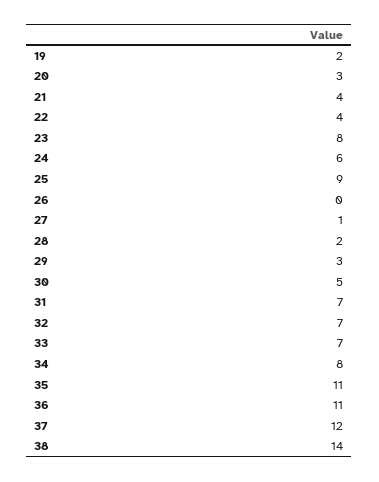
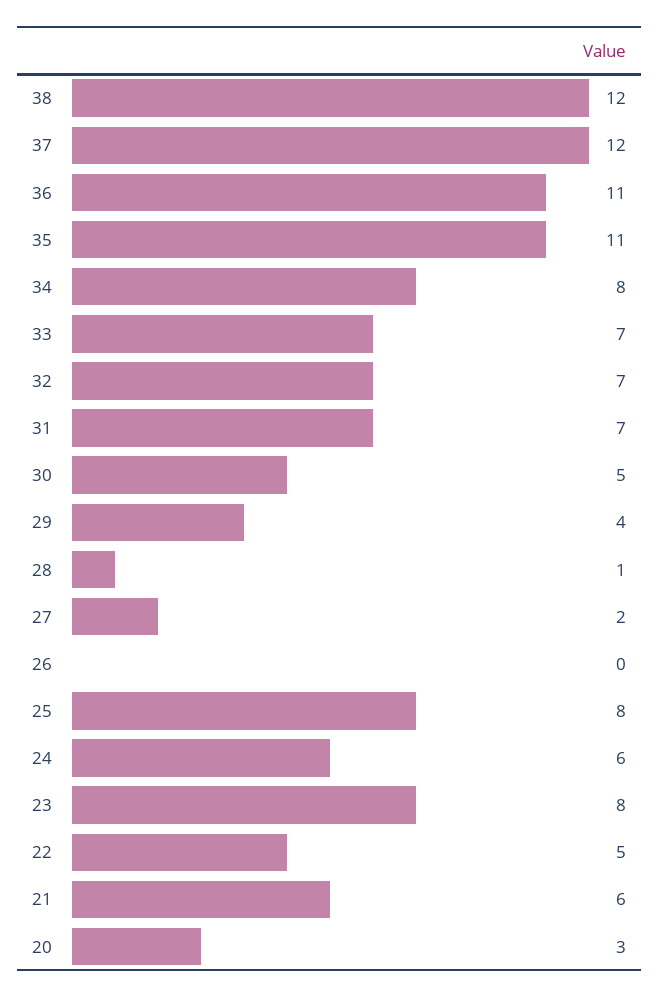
  {
-   "19": 2,
    "20": 3,
-   "21": 4,
+   "21": 6,
-   "22": 4,
+   "22": 5,
    "23": 8,
    "24": 6,
-   "25": 9,
+   "25": 8,
    "26": 0,
-   "27": 1,
+   "27": 2,
-   "28": 2,
+   "28": 1,
-   "29": 3,
+   "29": 4,
    "30": 5,
    "31": 7,
    "32": 7,
    "33": 7,
    "34": 8,
    "35": 11,
    "36": 11,
    "37": 12,
-   "38": 14
+   "38": 12
  }

